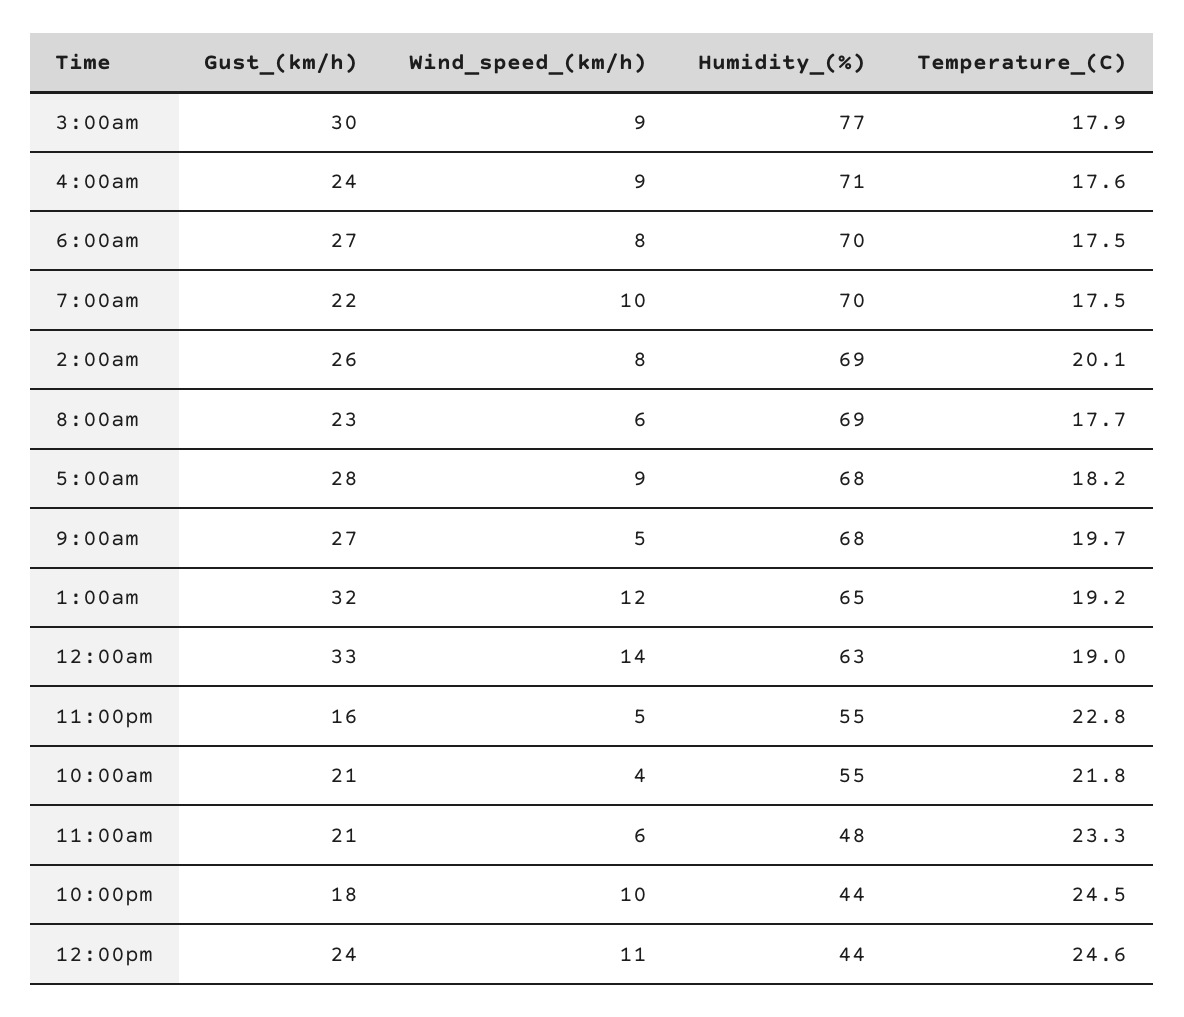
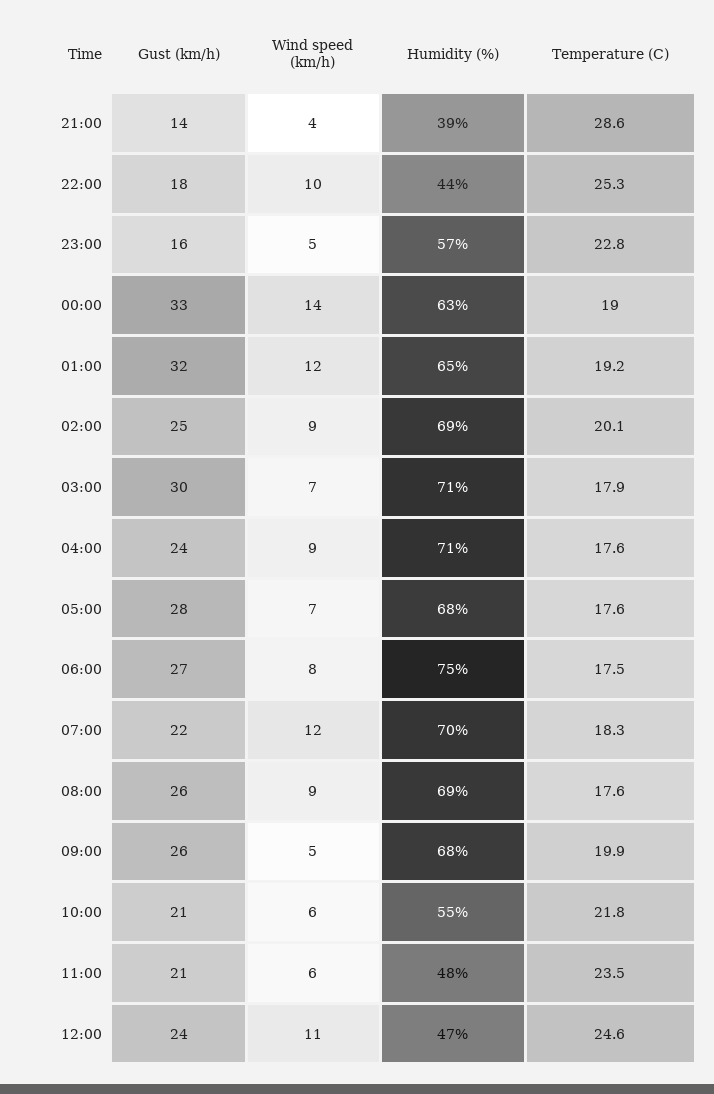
  {
    "Gust_(km/h)": {
      "3:00am": 30,
      "4:00am": 24,
      "6:00am": 27,
      "7:00am": 22,
-     "2:00am": 26,
+     "2:00am": 25,
-     "8:00am": 23,
+     "8:00am": 26,
      "5:00am": 28,
-     "9:00am": 27,
+     "9:00am": 26,
      "1:00am": 32,
      "12:00am": 33,
      "11:00pm": 16,
      "10:00am": 21,
      "11:00am": 21,
      "10:00pm": 18,
-     "12:00pm": 24
+     "12:00pm": 24,
+     "21:00": 14
    },
    "Wind_speed_(km/h)": {
-     "3:00am": 9,
+     "3:00am": 7,
      "4:00am": 9,
      "6:00am": 8,
-     "7:00am": 10,
+     "7:00am": 12,
-     "2:00am": 8,
+     "2:00am": 9,
-     "8:00am": 6,
+     "8:00am": 9,
-     "5:00am": 9,
+     "5:00am": 7,
      "9:00am": 5,
      "1:00am": 12,
      "12:00am": 14,
      "11:00pm": 5,
-     "10:00am": 4,
+     "10:00am": 6,
      "11:00am": 6,
      "10:00pm": 10,
-     "12:00pm": 11
+     "12:00pm": 11,
+     "21:00": 4
    },
    "Humidity_(%)": {
-     "3:00am": 77,
+     "3:00am": 71,
      "4:00am": 71,
-     "6:00am": 70,
+     "6:00am": 75,
      "7:00am": 70,
      "2:00am": 69,
      "8:00am": 69,
      "5:00am": 68,
      "9:00am": 68,
      "1:00am": 65,
      "12:00am": 63,
-     "11:00pm": 55,
+     "11:00pm": 57,
      "10:00am": 55,
      "11:00am": 48,
      "10:00pm": 44,
-     "12:00pm": 44
+     "12:00pm": 47,
+     "21:00": 39
    },
    "Temperature_(C)": {
      "3:00am": 17.9,
      "4:00am": 17.6,
      "6:00am": 17.5,
-     "7:00am": 17.5,
+     "7:00am": 18.3,
      "2:00am": 20.1,
-     "8:00am": 17.7,
+     "8:00am": 17.6,
-     "5:00am": 18.2,
+     "5:00am": 17.6,
-     "9:00am": 19.7,
+     "9:00am": 19.9,
      "1:00am": 19.2,
      "12:00am": 19,
      "11:00pm": 22.8,
      "10:00am": 21.8,
-     "11:00am": 23.3,
+     "11:00am": 23.5,
-     "10:00pm": 24.5,
+     "10:00pm": 25.3,
-     "12:00pm": 24.6
+     "12:00pm": 24.6,
+     "21:00": 28.6
    }
  }

